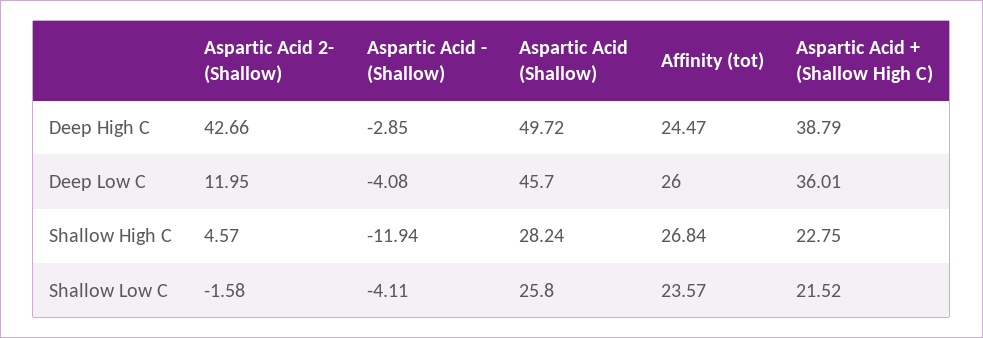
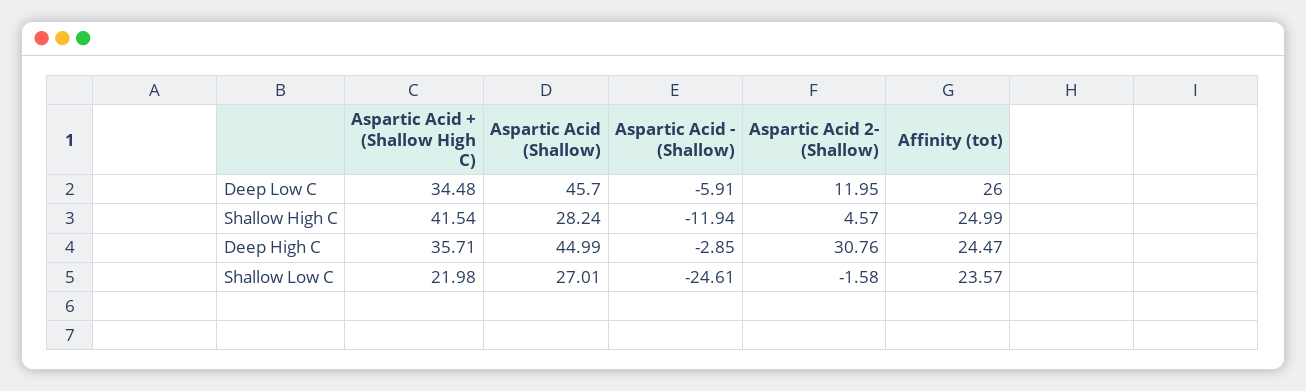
  {
    "Aspartic Acid 2- (Shallow)": {
-     "Deep High C": 42.66,
+     "Deep High C": 30.76,
      "Deep Low C": 11.95,
      "Shallow High C": 4.57,
      "Shallow Low C": -1.58
    },
    "Aspartic Acid - (Shallow)": {
      "Deep High C": -2.85,
-     "Deep Low C": -4.08,
+     "Deep Low C": -5.91,
      "Shallow High C": -11.94,
-     "Shallow Low C": -4.11
+     "Shallow Low C": -24.61
    },
    "Aspartic Acid (Shallow)": {
-     "Deep High C": 49.72,
+     "Deep High C": 44.99,
      "Deep Low C": 45.7,
      "Shallow High C": 28.24,
-     "Shallow Low C": 25.8
+     "Shallow Low C": 27.01
    },
    "Affinity (tot)": {
      "Deep High C": 24.47,
      "Deep Low C": 26,
-     "Shallow High C": 26.84,
+     "Shallow High C": 24.99,
      "Shallow Low C": 23.57
    },
    "Aspartic Acid + (Shallow High C)": {
-     "Deep High C": 38.79,
+     "Deep High C": 35.71,
-     "Deep Low C": 36.01,
+     "Deep Low C": 34.48,
-     "Shallow High C": 22.75,
+     "Shallow High C": 41.54,
-     "Shallow Low C": 21.52
+     "Shallow Low C": 21.98
    }
  }

